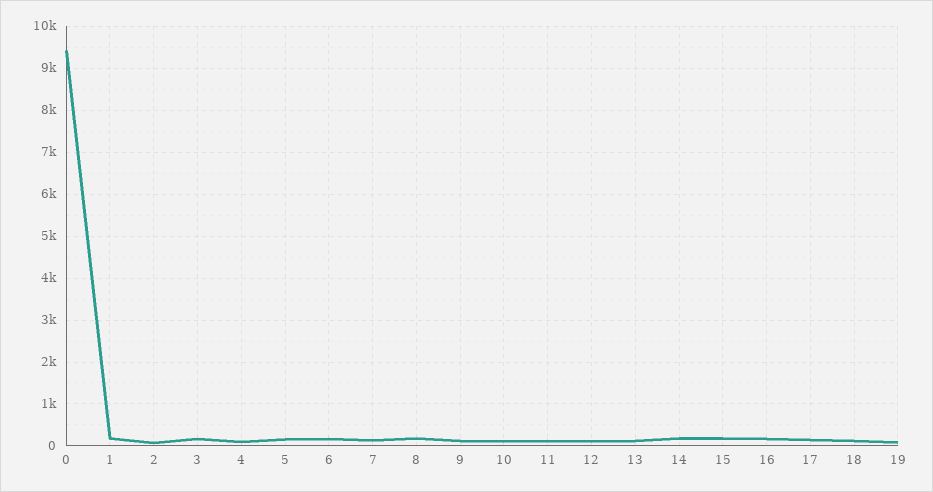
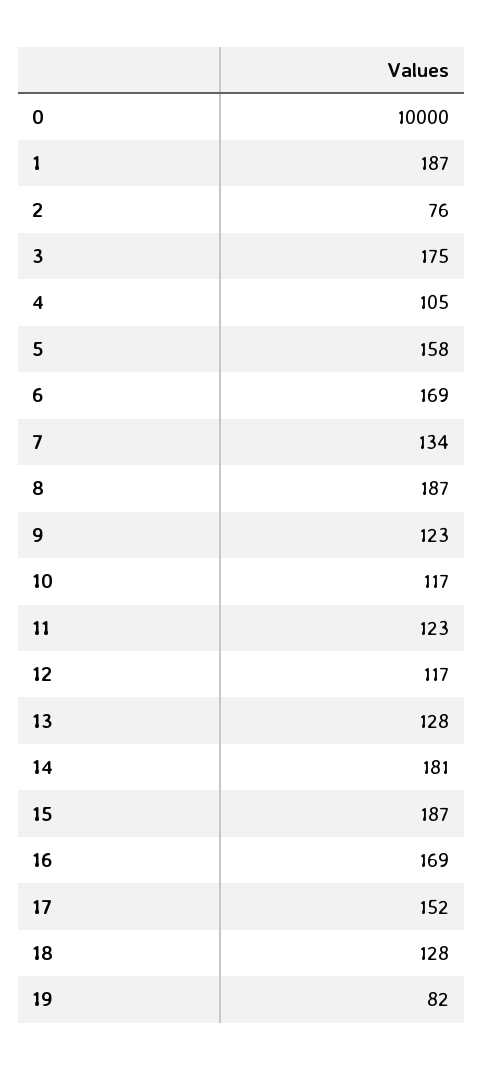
  {
-   "0": 9400,
+   "0": 10000,
    "1": 187,
    "2": 76,
    "3": 175,
    "4": 105,
    "5": 158,
    "6": 169,
    "7": 134,
    "8": 187,
    "9": 123,
    "10": 117,
    "11": 123,
    "12": 117,
    "13": 128,
    "14": 181,
    "15": 187,
    "16": 169,
    "17": 152,
    "18": 128,
    "19": 82
  }

